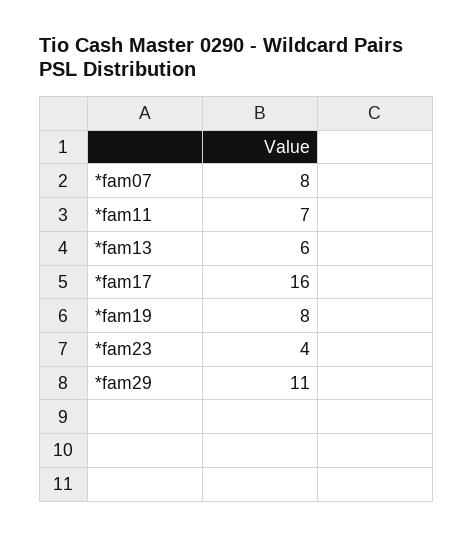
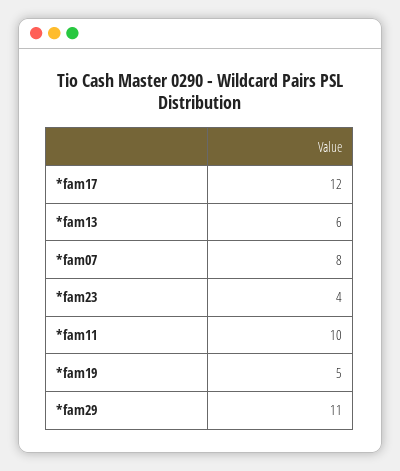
  {
    "*fam07": 8,
-   "*fam11": 7,
+   "*fam11": 10,
    "*fam13": 6,
-   "*fam17": 16,
+   "*fam17": 12,
-   "*fam19": 8,
+   "*fam19": 5,
    "*fam23": 4,
    "*fam29": 11
  }

